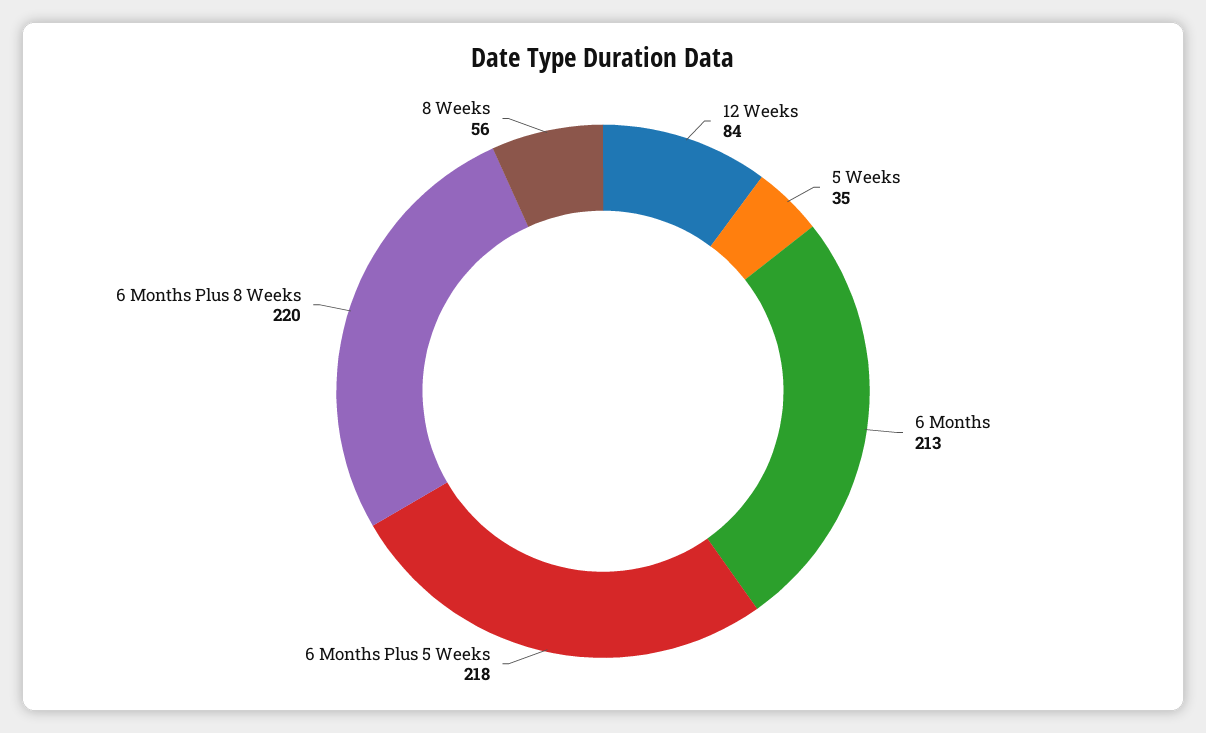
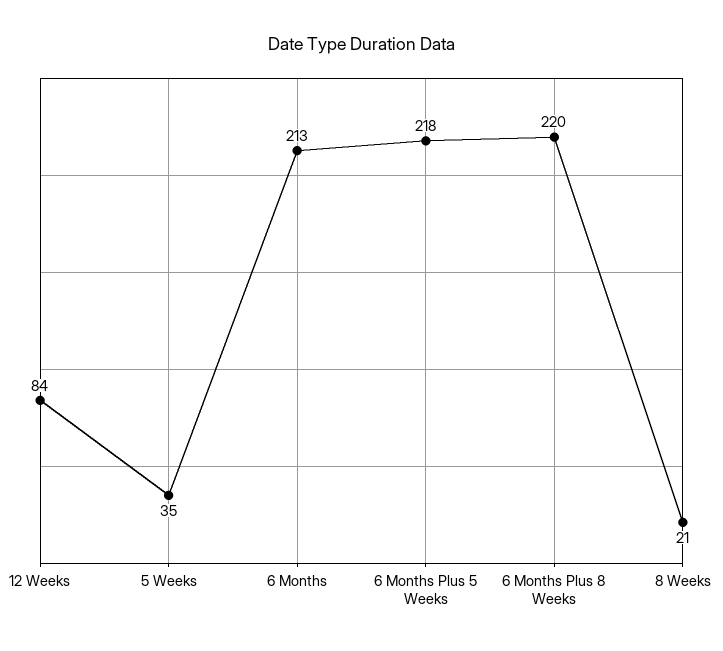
  {
    "12 Weeks": 84,
    "5 Weeks": 35,
    "6 Months": 213,
    "6 Months Plus 5 Weeks": 218,
    "6 Months Plus 8 Weeks": 220,
-   "8 Weeks": 56
+   "8 Weeks": 21
  }

